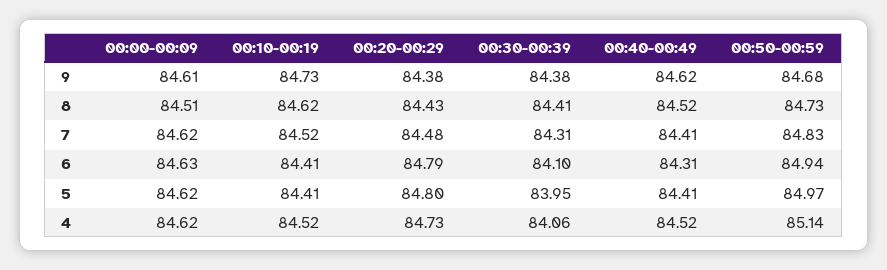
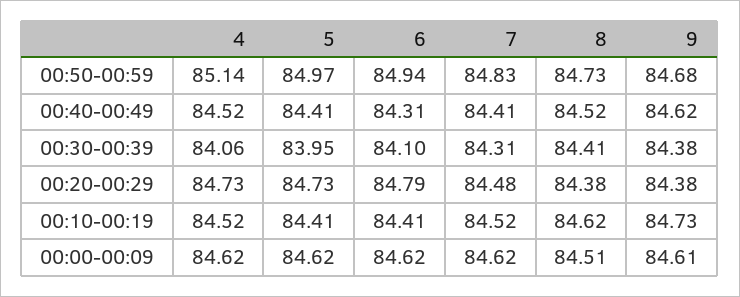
  {
    "00:00-00:09": {
      "9": 84.61,
      "8": 84.51,
      "7": 84.62,
-     "6": 84.63,
+     "6": 84.62,
      "5": 84.62,
      "4": 84.62
    },
    "00:10-00:19": {
      "9": 84.73,
      "8": 84.62,
      "7": 84.52,
      "6": 84.41,
      "5": 84.41,
      "4": 84.52
    },
    "00:20-00:29": {
      "9": 84.38,
-     "8": 84.43,
+     "8": 84.38,
      "7": 84.48,
      "6": 84.79,
-     "5": 84.8,
+     "5": 84.73,
      "4": 84.73
    },
    "00:30-00:39": {
      "9": 84.38,
      "8": 84.41,
      "7": 84.31,
      "6": 84.1,
      "5": 83.95,
      "4": 84.06
    },
    "00:40-00:49": {
      "9": 84.62,
      "8": 84.52,
      "7": 84.41,
      "6": 84.31,
      "5": 84.41,
      "4": 84.52
    },
    "00:50-00:59": {
      "9": 84.68,
      "8": 84.73,
      "7": 84.83,
      "6": 84.94,
      "5": 84.97,
      "4": 85.14
    }
  }

